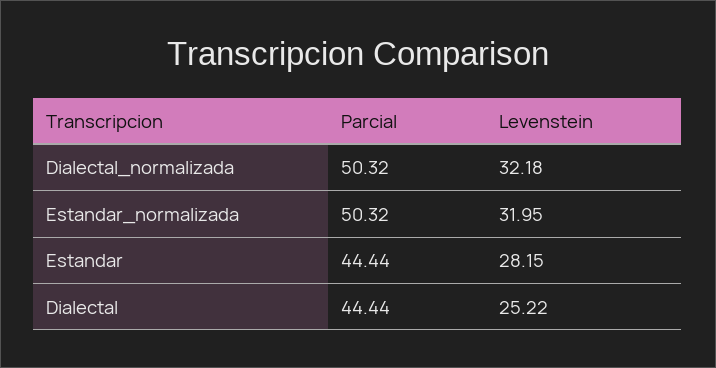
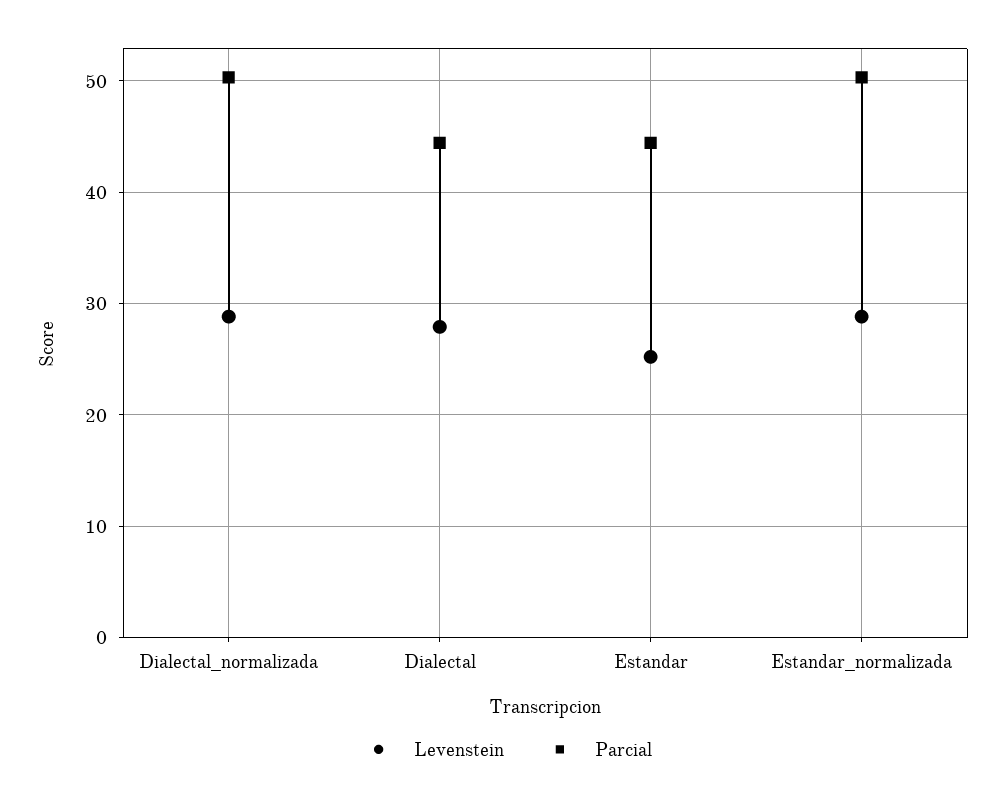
  {
    "Parcial": {
      "Dialectal_normalizada": 50.32,
      "Estandar_normalizada": 50.32,
      "Estandar": 44.44,
      "Dialectal": 44.44
    },
    "Levenstein": {
-     "Dialectal_normalizada": 32.18,
+     "Dialectal_normalizada": 29,
-     "Estandar_normalizada": 31.95,
+     "Estandar_normalizada": 29,
-     "Estandar": 28.15,
+     "Estandar": 25,
-     "Dialectal": 25.22
+     "Dialectal": 28
    }
  }

